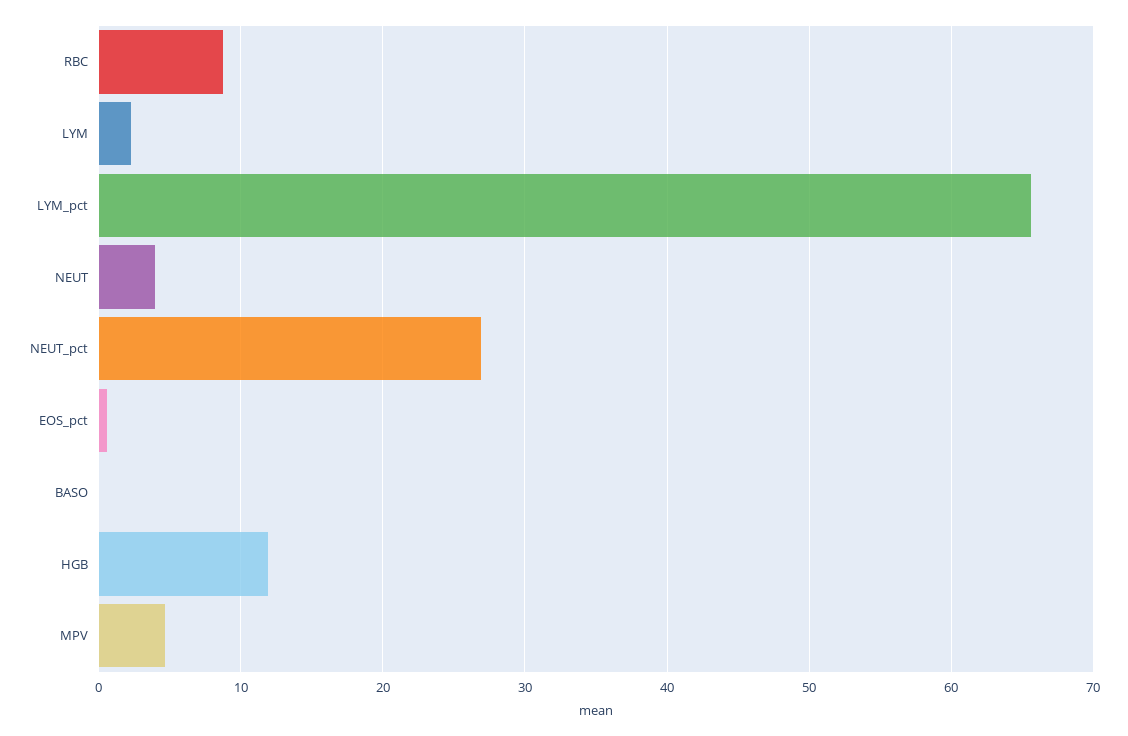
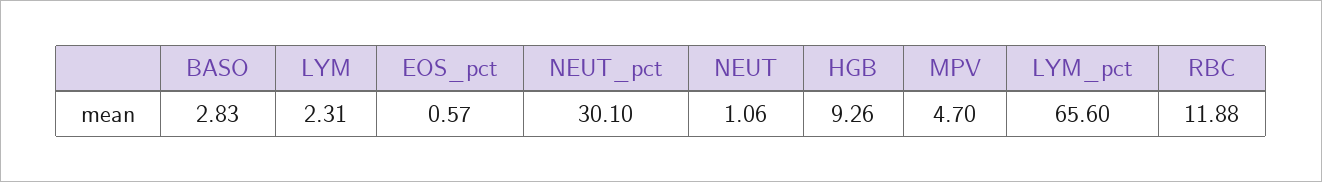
  {
-   "RBC": 9,
+   "RBC": 11.88,
    "LYM": 2.31,
    "LYM_pct": 65.6,
-   "NEUT": 4,
+   "NEUT": 1.06,
-   "NEUT_pct": 27,
+   "NEUT_pct": 30.1,
    "EOS_pct": 0.57,
-   "BASO": 0,
+   "BASO": 2.83,
-   "HGB": 12,
+   "HGB": 9.26,
    "MPV": 4.7
  }

